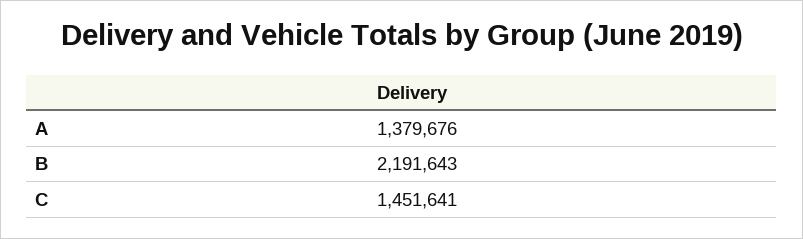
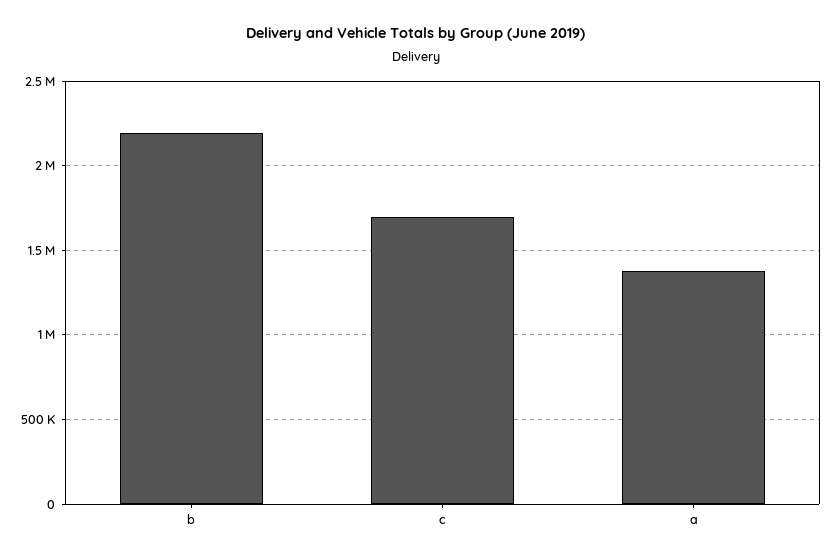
  {
    "A": 1379676,
    "B": 2191643,
-   "C": 1451641
+   "C": 1700000
  }

